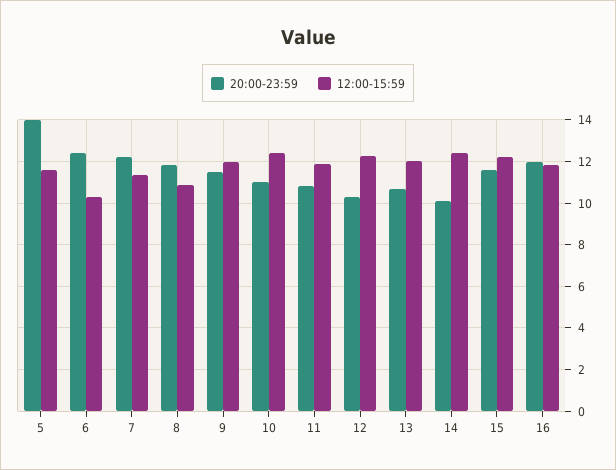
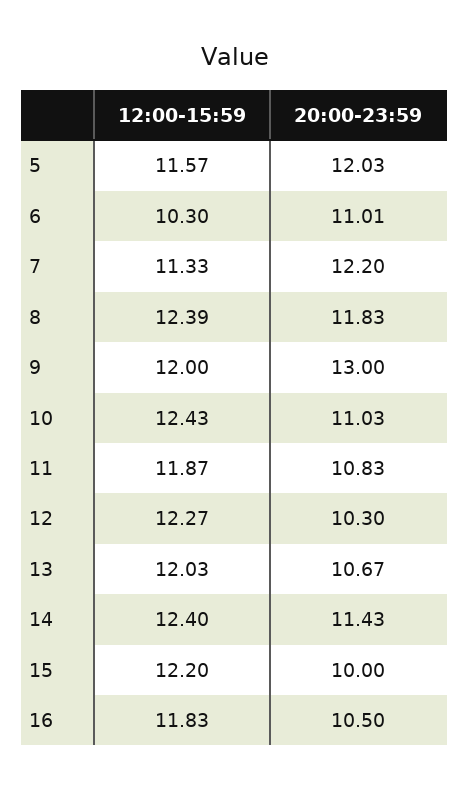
  {
    "20:00-23:59": {
-     "5": 14,
+     "5": 12.03,
-     "6": 12.5,
+     "6": 11.01,
      "7": 12.2,
      "8": 11.83,
-     "9": 11.5,
+     "9": 13,
      "10": 11.03,
      "11": 10.83,
      "12": 10.3,
      "13": 10.67,
-     "14": 10,
+     "14": 11.43,
-     "15": 11.5,
+     "15": 10,
-     "16": 12
+     "16": 10.5
    },
    "12:00-15:59": {
      "5": 11.57,
      "6": 10.3,
      "7": 11.33,
-     "8": 11,
+     "8": 12.39,
      "9": 12,
      "10": 12.43,
      "11": 11.87,
      "12": 12.27,
      "13": 12.03,
      "14": 12.4,
      "15": 12.2,
      "16": 11.83
    }
  }

